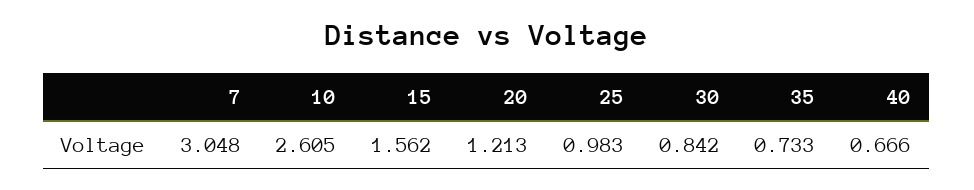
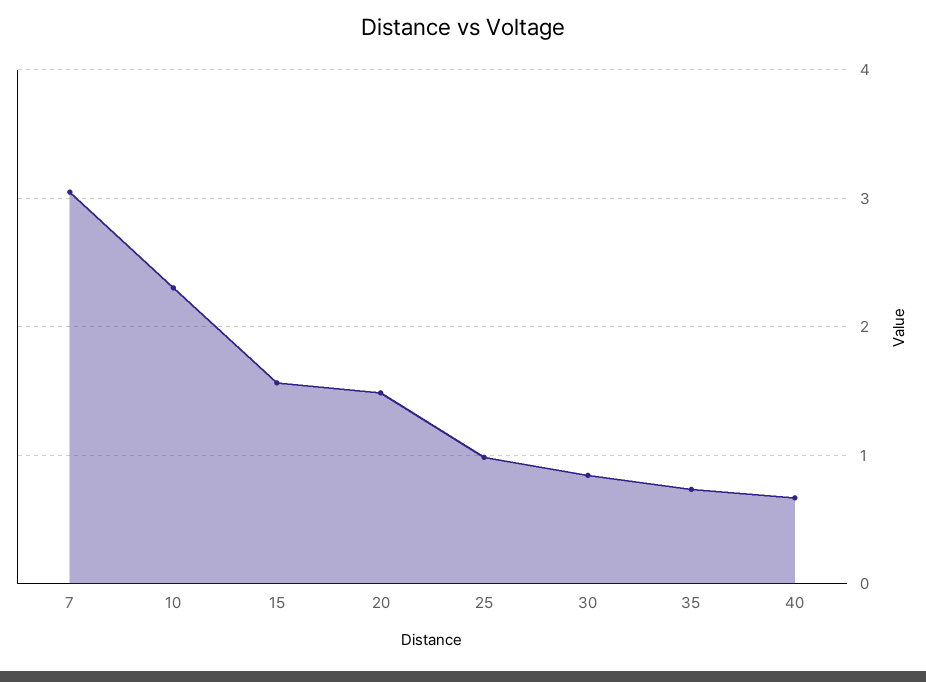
  {
    "7": 3.048,
-   "10": 2.605,
+   "10": 2.3,
    "15": 1.562,
-   "20": 1.213,
+   "20": 1.5,
    "25": 0.983,
    "30": 0.842,
    "35": 0.733,
    "40": 0.666
  }

